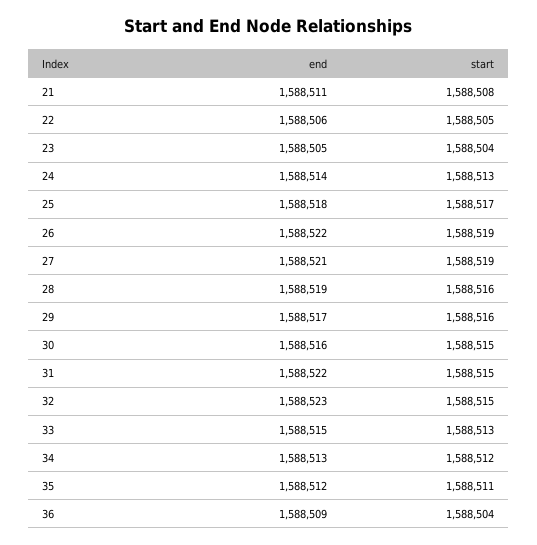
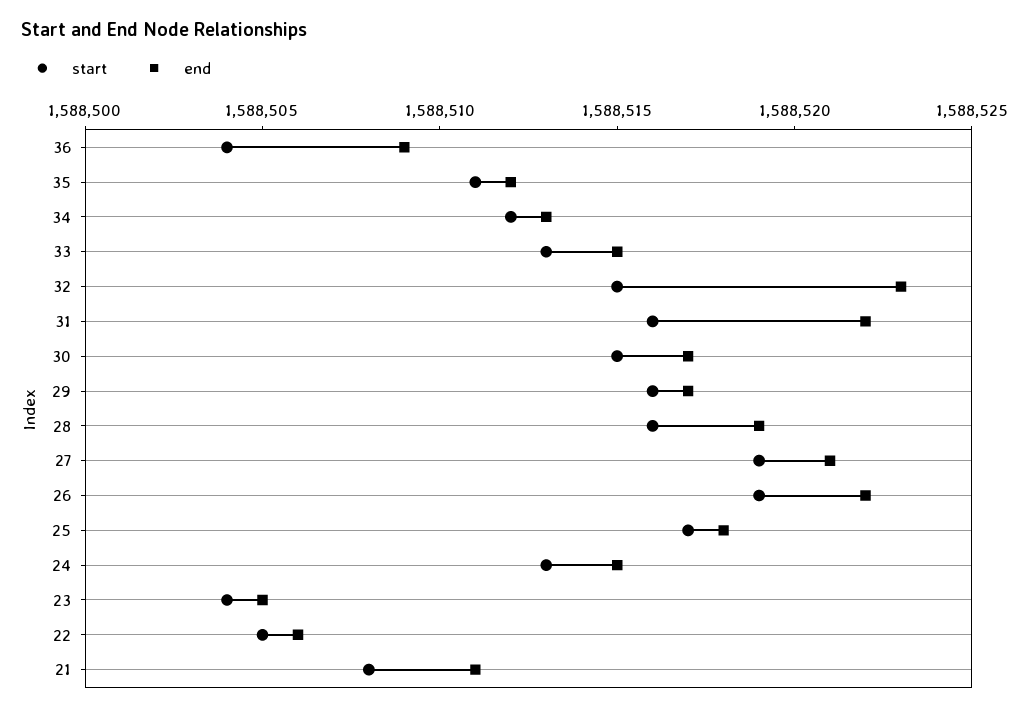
  {
    "end": {
      "21": 1588511,
      "22": 1588506,
      "23": 1588505,
-     "24": 1588514,
+     "24": 1588515,
      "25": 1588518,
      "26": 1588522,
      "27": 1588521,
      "28": 1588519,
      "29": 1588517,
-     "30": 1588516,
+     "30": 1588517,
      "31": 1588522,
      "32": 1588523,
      "33": 1588515,
      "34": 1588513,
      "35": 1588512,
      "36": 1588509
    },
    "start": {
      "21": 1588508,
      "22": 1588505,
      "23": 1588504,
      "24": 1588513,
      "25": 1588517,
      "26": 1588519,
      "27": 1588519,
      "28": 1588516,
      "29": 1588516,
      "30": 1588515,
-     "31": 1588515,
+     "31": 1588516,
      "32": 1588515,
      "33": 1588513,
      "34": 1588512,
      "35": 1588511,
      "36": 1588504
    }
  }

